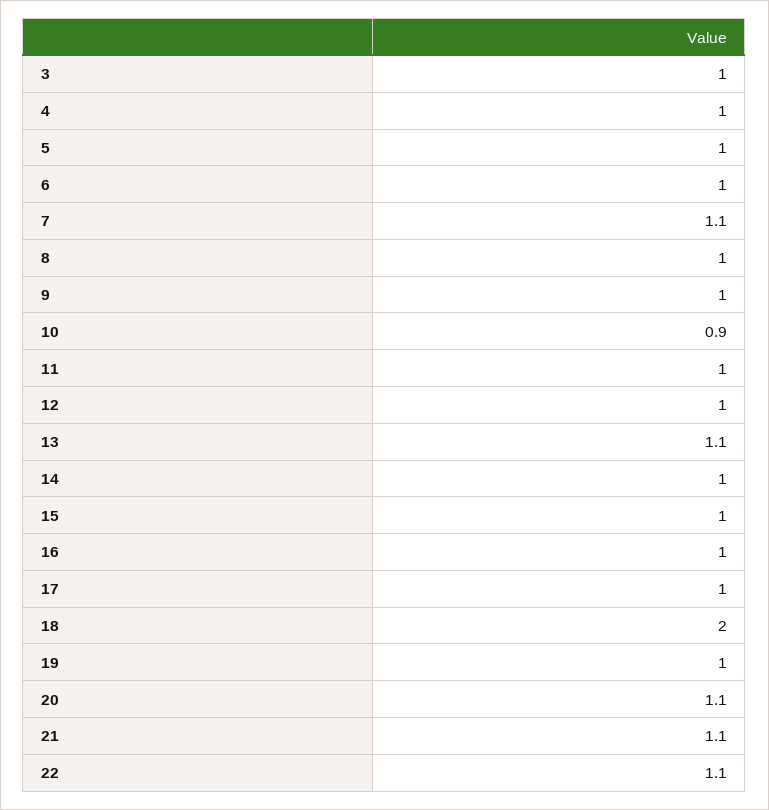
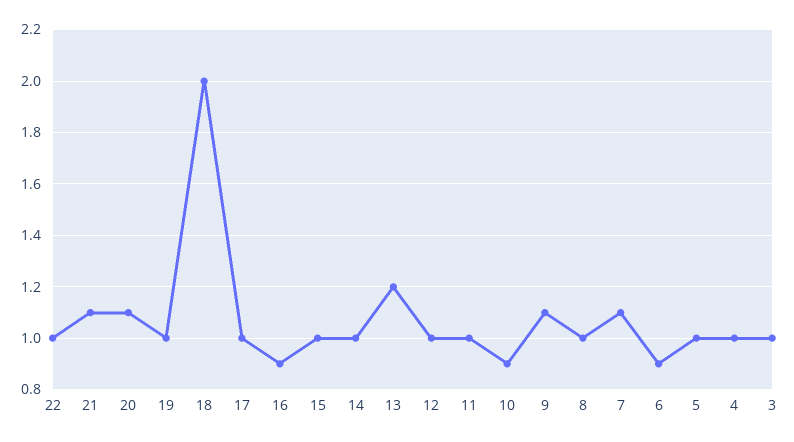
  {
    "3": 1,
    "4": 1,
    "5": 1,
-   "6": 1,
+   "6": 0.9,
    "7": 1.1,
    "8": 1,
-   "9": 1,
+   "9": 1.1,
    "10": 0.9,
    "11": 1,
    "12": 1,
-   "13": 1.1,
+   "13": 1.2,
    "14": 1,
    "15": 1,
-   "16": 1,
+   "16": 0.9,
    "17": 1,
    "18": 2,
    "19": 1,
    "20": 1.1,
    "21": 1.1,
-   "22": 1.1
+   "22": 1
  }

